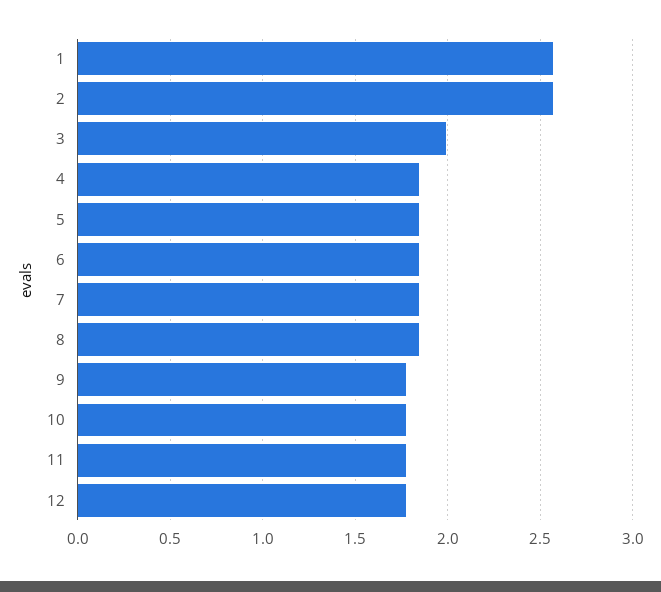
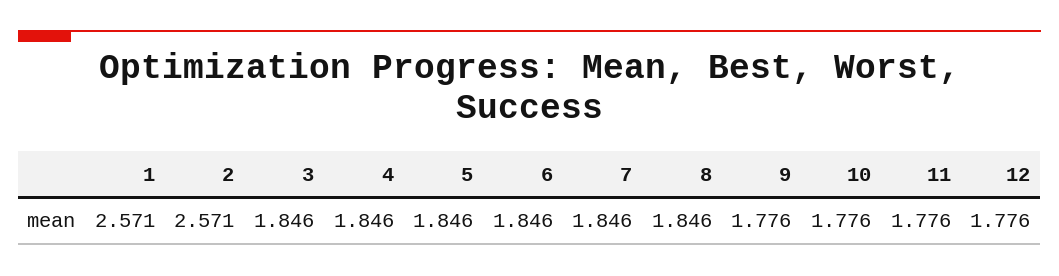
  {
    "1": 2.571,
    "2": 2.571,
-   "3": 2,
+   "3": 1.846,
    "4": 1.846,
    "5": 1.846,
    "6": 1.846,
    "7": 1.846,
    "8": 1.846,
    "9": 1.776,
    "10": 1.776,
    "11": 1.776,
    "12": 1.776
  }

